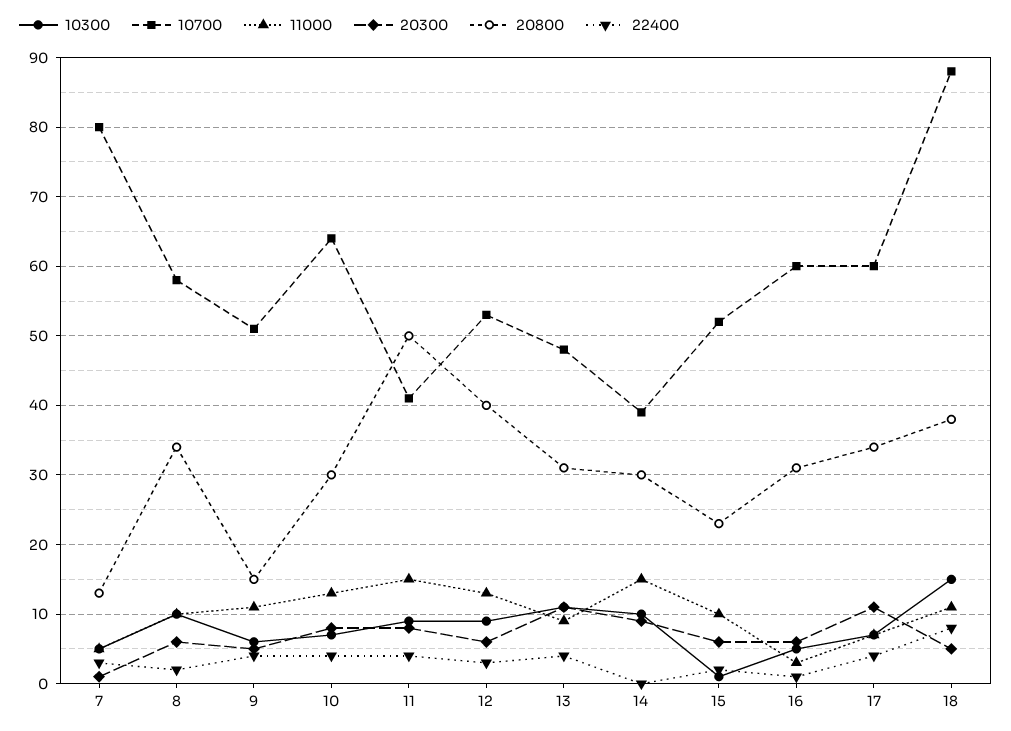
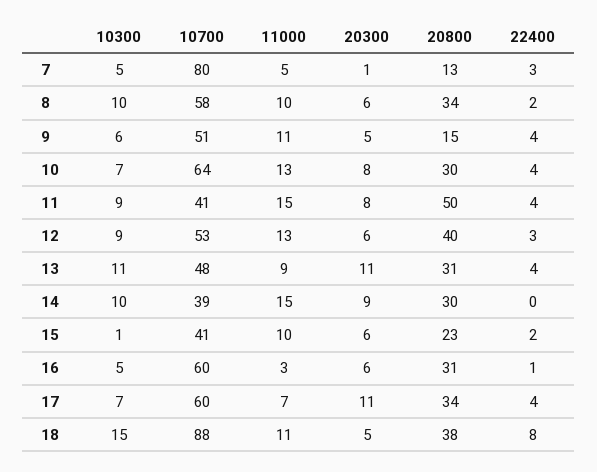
  {
    "10300": {
      "7": 5,
      "8": 10,
      "9": 6,
      "10": 7,
      "11": 9,
      "12": 9,
      "13": 11,
      "14": 10,
      "15": 1,
      "16": 5,
      "17": 7,
      "18": 15
    },
    "10700": {
      "7": 80,
      "8": 58,
      "9": 51,
      "10": 64,
      "11": 41,
      "12": 53,
      "13": 48,
      "14": 39,
-     "15": 52,
+     "15": 41,
      "16": 60,
      "17": 60,
      "18": 88
    },
    "11000": {
      "7": 5,
      "8": 10,
      "9": 11,
      "10": 13,
      "11": 15,
      "12": 13,
      "13": 9,
      "14": 15,
      "15": 10,
      "16": 3,
      "17": 7,
      "18": 11
    },
    "20300": {
      "7": 1,
      "8": 6,
      "9": 5,
      "10": 8,
      "11": 8,
      "12": 6,
      "13": 11,
      "14": 9,
      "15": 6,
      "16": 6,
      "17": 11,
      "18": 5
    },
    "20800": {
      "7": 13,
      "8": 34,
      "9": 15,
      "10": 30,
      "11": 50,
      "12": 40,
      "13": 31,
      "14": 30,
      "15": 23,
      "16": 31,
      "17": 34,
      "18": 38
    },
    "22400": {
      "7": 3,
      "8": 2,
      "9": 4,
      "10": 4,
      "11": 4,
      "12": 3,
      "13": 4,
      "14": 0,
      "15": 2,
      "16": 1,
      "17": 4,
      "18": 8
    }
  }

